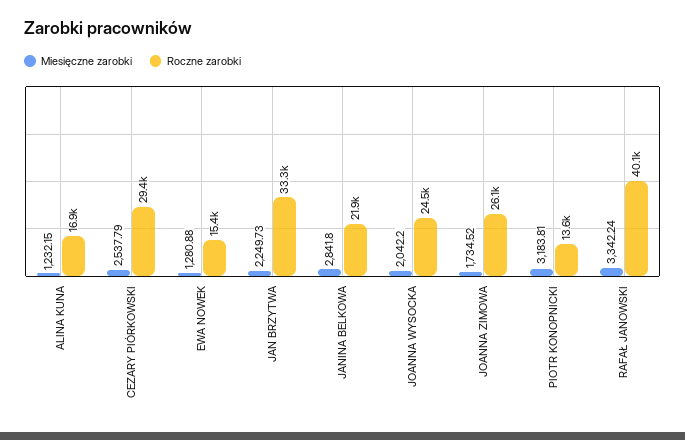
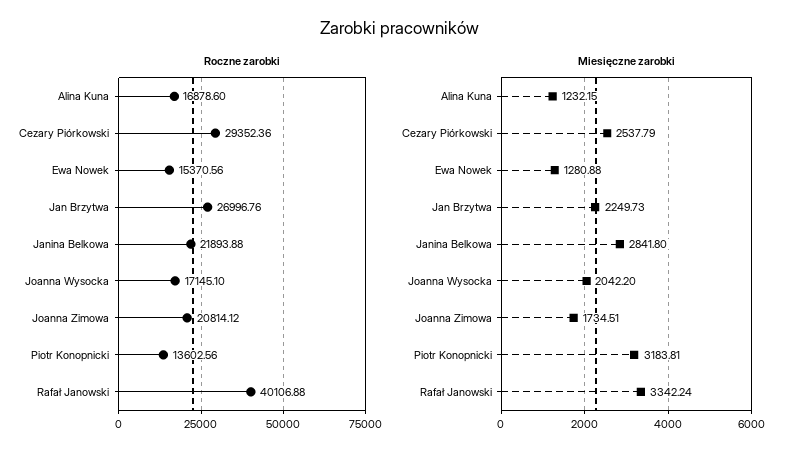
  {
    "Miesięczne zarobki": {
      "ALINA KUNA": 1232.15,
      "CEZARY PIÓRKOWSKI": 2537.79,
      "EWA NOWEK": 1280.88,
      "JAN BRZYTWA": 2249.73,
      "JANINA BELKOWA": 2841.8,
      "JOANNA WYSOCKA": 2042.2,
-     "JOANNA ZIMOWA": 1734.52,
+     "JOANNA ZIMOWA": 1734.51,
      "PIOTR KONOPNICKI": 3183.81,
      "RAFAŁ JANOWSKI": 3342.24
    },
    "Roczne zarobki": {
      "ALINA KUNA": 16878.6,
      "CEZARY PIÓRKOWSKI": 29352.36,
      "EWA NOWEK": 15370.56,
-     "JAN BRZYTWA": 33300,
+     "JAN BRZYTWA": 26996.76,
      "JANINA BELKOWA": 21893.88,
-     "JOANNA WYSOCKA": 24500,
+     "JOANNA WYSOCKA": 17145.1,
-     "JOANNA ZIMOWA": 26100,
+     "JOANNA ZIMOWA": 20814.12,
      "PIOTR KONOPNICKI": 13602.56,
      "RAFAŁ JANOWSKI": 40106.88
    }
  }

